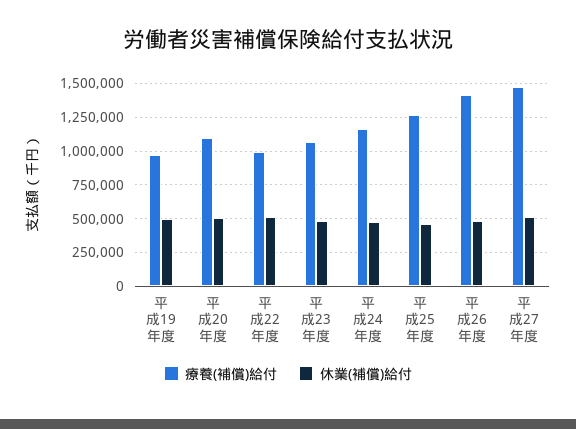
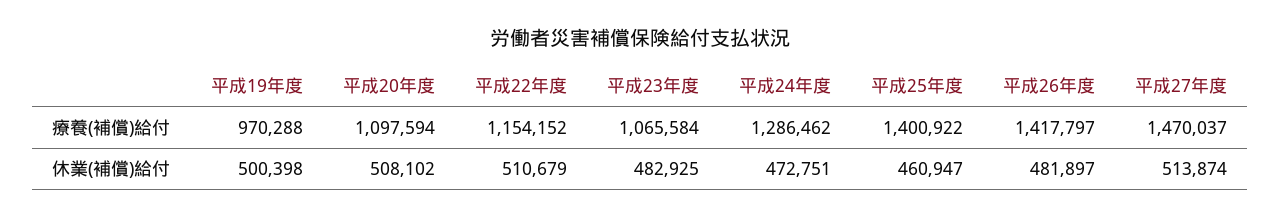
  {
    "療養(補償)給付": {
      "平成19年度": 970288,
      "平成20年度": 1097594,
-     "平成22年度": 1000000,
+     "平成22年度": 1154152,
      "平成23年度": 1065584,
-     "平成24年度": 1150000,
+     "平成24年度": 1286462,
-     "平成25年度": 1250000,
+     "平成25年度": 1400922,
      "平成26年度": 1417797,
      "平成27年度": 1470037
    },
    "休業(補償)給付": {
      "平成19年度": 500398,
      "平成20年度": 508102,
      "平成22年度": 510679,
      "平成23年度": 482925,
      "平成24年度": 472751,
      "平成25年度": 460947,
      "平成26年度": 481897,
      "平成27年度": 513874
    }
  }

